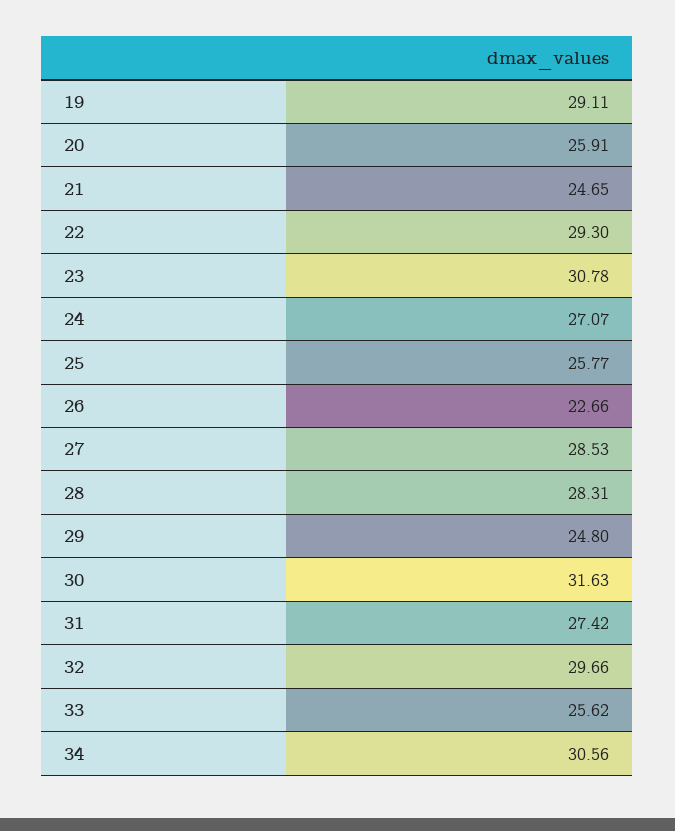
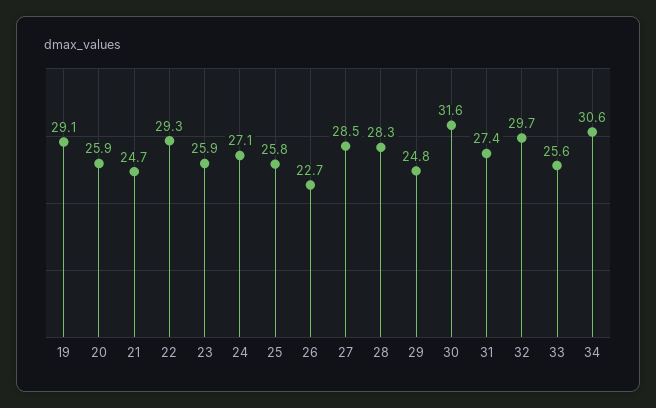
  {
    "19": 29.11,
    "20": 25.91,
    "21": 24.65,
    "22": 29.3,
-   "23": 30.78,
+   "23": 25.9,
    "24": 27.07,
    "25": 25.77,
    "26": 22.66,
    "27": 28.53,
    "28": 28.31,
    "29": 24.8,
    "30": 31.63,
    "31": 27.42,
    "32": 29.66,
    "33": 25.62,
    "34": 30.56
  }

